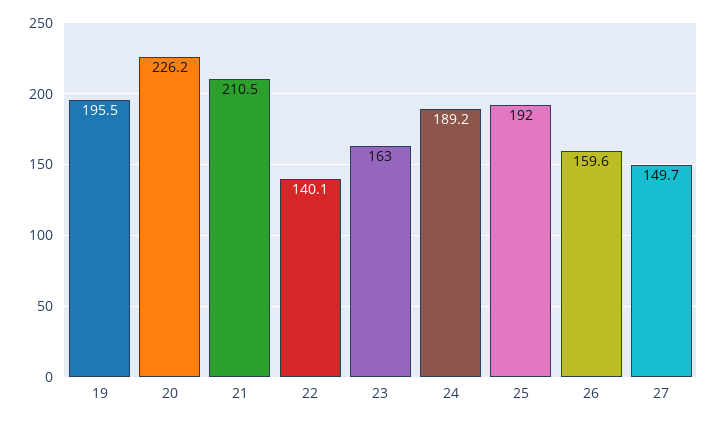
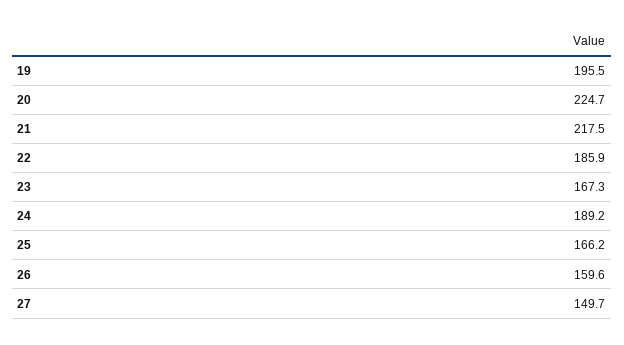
  {
    "19": 195.5,
-   "20": 226.2,
+   "20": 224.7,
-   "21": 210.5,
+   "21": 217.5,
-   "22": 140.1,
+   "22": 185.9,
-   "23": 163,
+   "23": 167.3,
    "24": 189.2,
-   "25": 192,
+   "25": 166.2,
    "26": 159.6,
    "27": 149.7
  }

